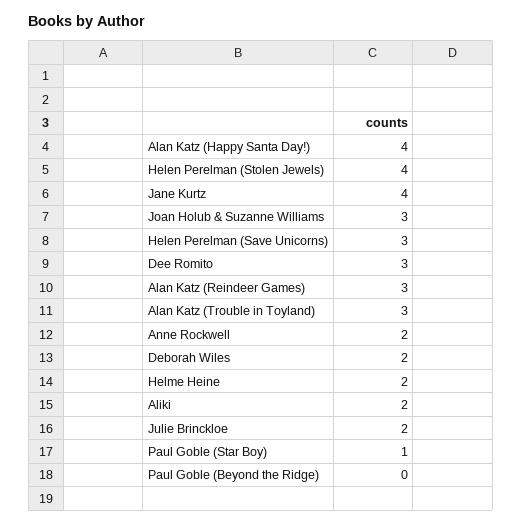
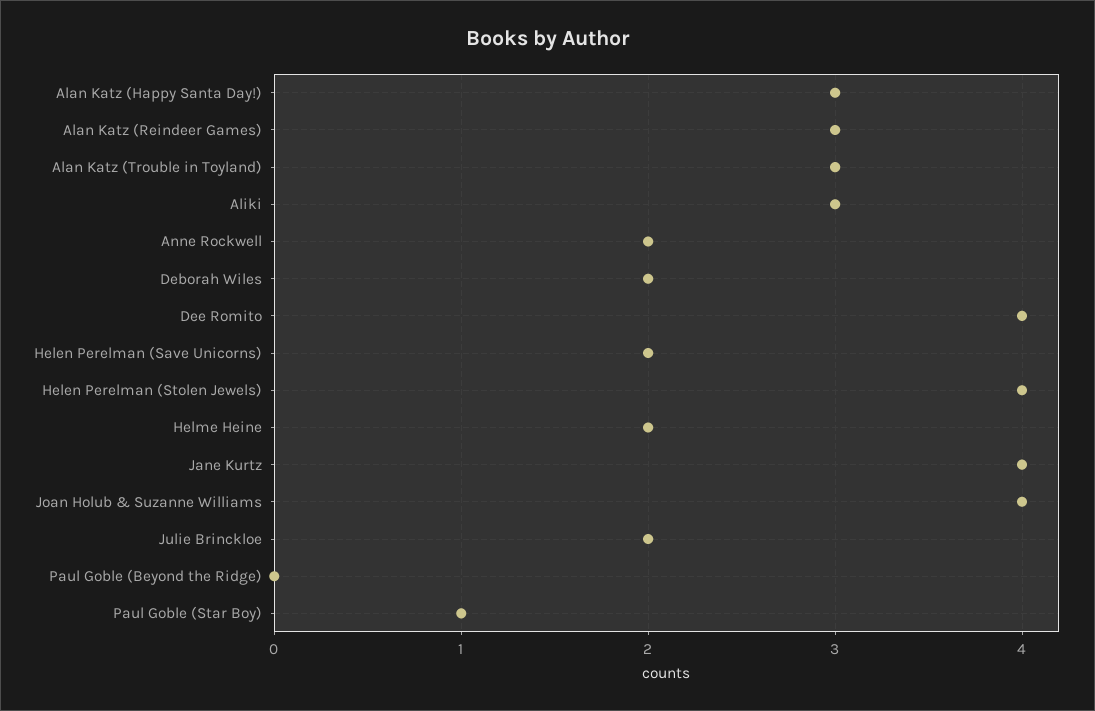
  {
-   "Alan Katz (Happy Santa Day!)": 4,
+   "Alan Katz (Happy Santa Day!)": 3,
    "Helen Perelman (Stolen Jewels)": 4,
    "Jane Kurtz": 4,
-   "Joan Holub & Suzanne Williams": 3,
+   "Joan Holub & Suzanne Williams": 4,
-   "Helen Perelman (Save Unicorns)": 3,
+   "Helen Perelman (Save Unicorns)": 2,
-   "Dee Romito": 3,
+   "Dee Romito": 4,
    "Alan Katz (Reindeer Games)": 3,
    "Alan Katz (Trouble in Toyland)": 3,
    "Anne Rockwell": 2,
    "Deborah Wiles": 2,
    "Helme Heine": 2,
-   "Aliki": 2,
+   "Aliki": 3,
    "Julie Brinckloe": 2,
    "Paul Goble (Star Boy)": 1,
    "Paul Goble (Beyond the Ridge)": 0
  }

